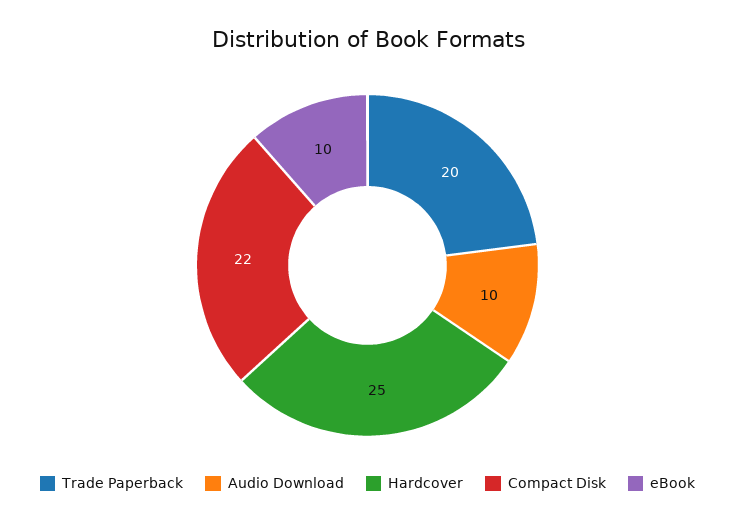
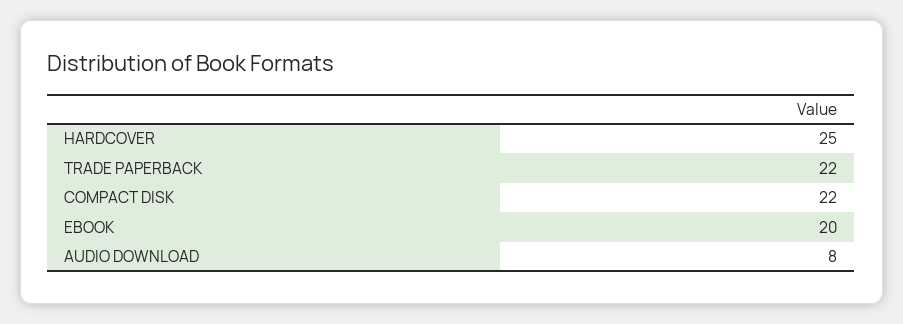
  {
-   "Trade Paperback": 20,
+   "Trade Paperback": 22,
-   "Audio Download": 10,
+   "Audio Download": 8,
    "Hardcover": 25,
    "Compact Disk": 22,
-   "eBook": 10
+   "eBook": 20
  }

